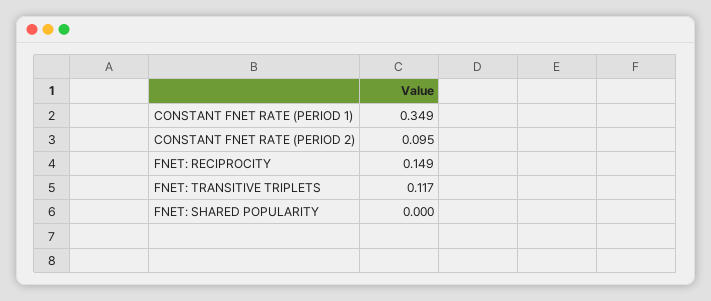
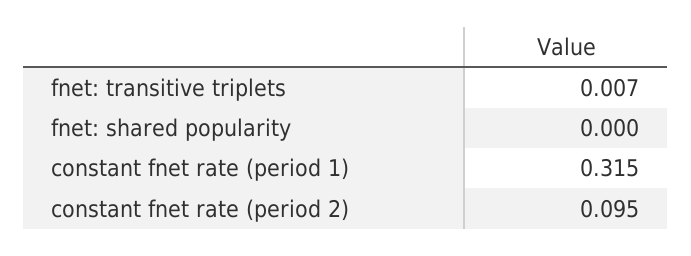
  {
-   "CONSTANT FNET RATE (PERIOD 1)": 0.349,
+   "CONSTANT FNET RATE (PERIOD 1)": 0.315,
    "CONSTANT FNET RATE (PERIOD 2)": 0.095,
-   "FNET: RECIPROCITY": 0.149,
-   "FNET: TRANSITIVE TRIPLETS": 0.117,
+   "FNET: TRANSITIVE TRIPLETS": 0.007,
    "FNET: SHARED POPULARITY": 0
  }

